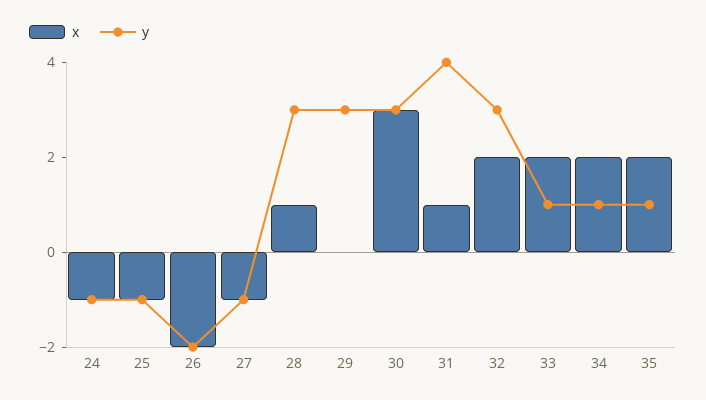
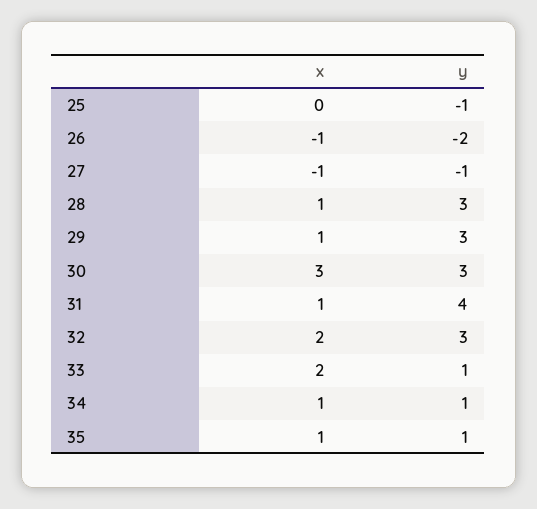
  {
    "x": {
-     "24": -1,
-     "25": -1,
+     "25": 0,
-     "26": -2,
+     "26": -1,
      "27": -1,
      "28": 1,
-     "29": 0,
+     "29": 1,
      "30": 3,
      "31": 1,
      "32": 2,
      "33": 2,
-     "34": 2,
+     "34": 1,
-     "35": 2
+     "35": 1
    },
    "y": {
-     "24": -1,
      "25": -1,
      "26": -2,
      "27": -1,
      "28": 3,
      "29": 3,
      "30": 3,
      "31": 4,
      "32": 3,
      "33": 1,
      "34": 1,
      "35": 1
    }
  }

